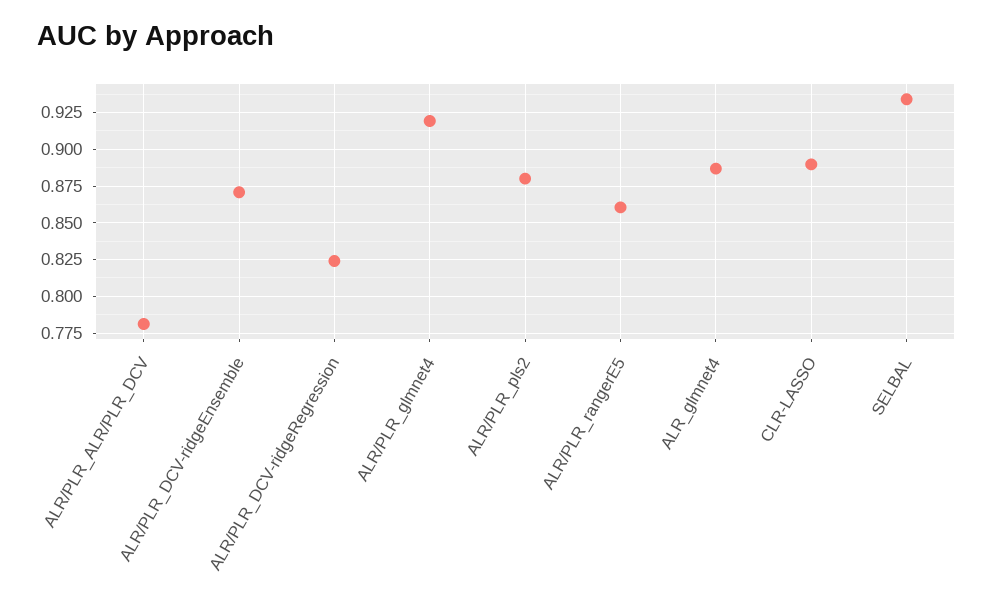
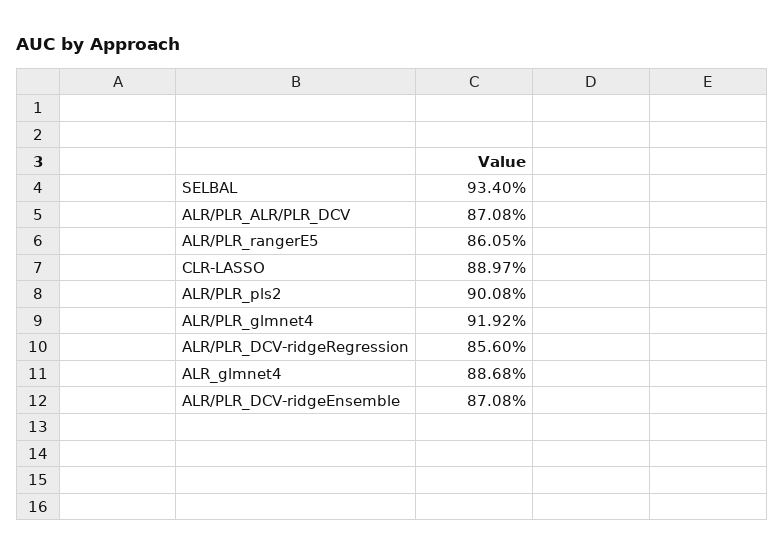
  {
-   "ALR/PLR_ALR/PLR_DCV": 0.78,
+   "ALR/PLR_ALR/PLR_DCV": 0.8708,
    "ALR/PLR_DCV-ridgeEnsemble": 0.8708,
-   "ALR/PLR_DCV-ridgeRegression": 0.825,
+   "ALR/PLR_DCV-ridgeRegression": 0.856,
    "ALR/PLR_glmnet4": 0.9192,
-   "ALR/PLR_pls2": 0.88,
+   "ALR/PLR_pls2": 0.9008,
    "ALR/PLR_rangerE5": 0.8605,
    "ALR_glmnet4": 0.8868,
    "CLR-LASSO": 0.8897,
    "SELBAL": 0.934
  }

